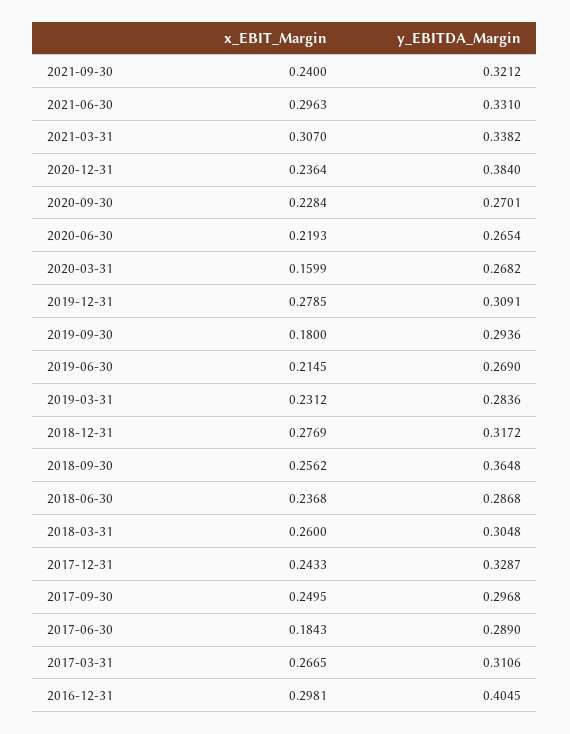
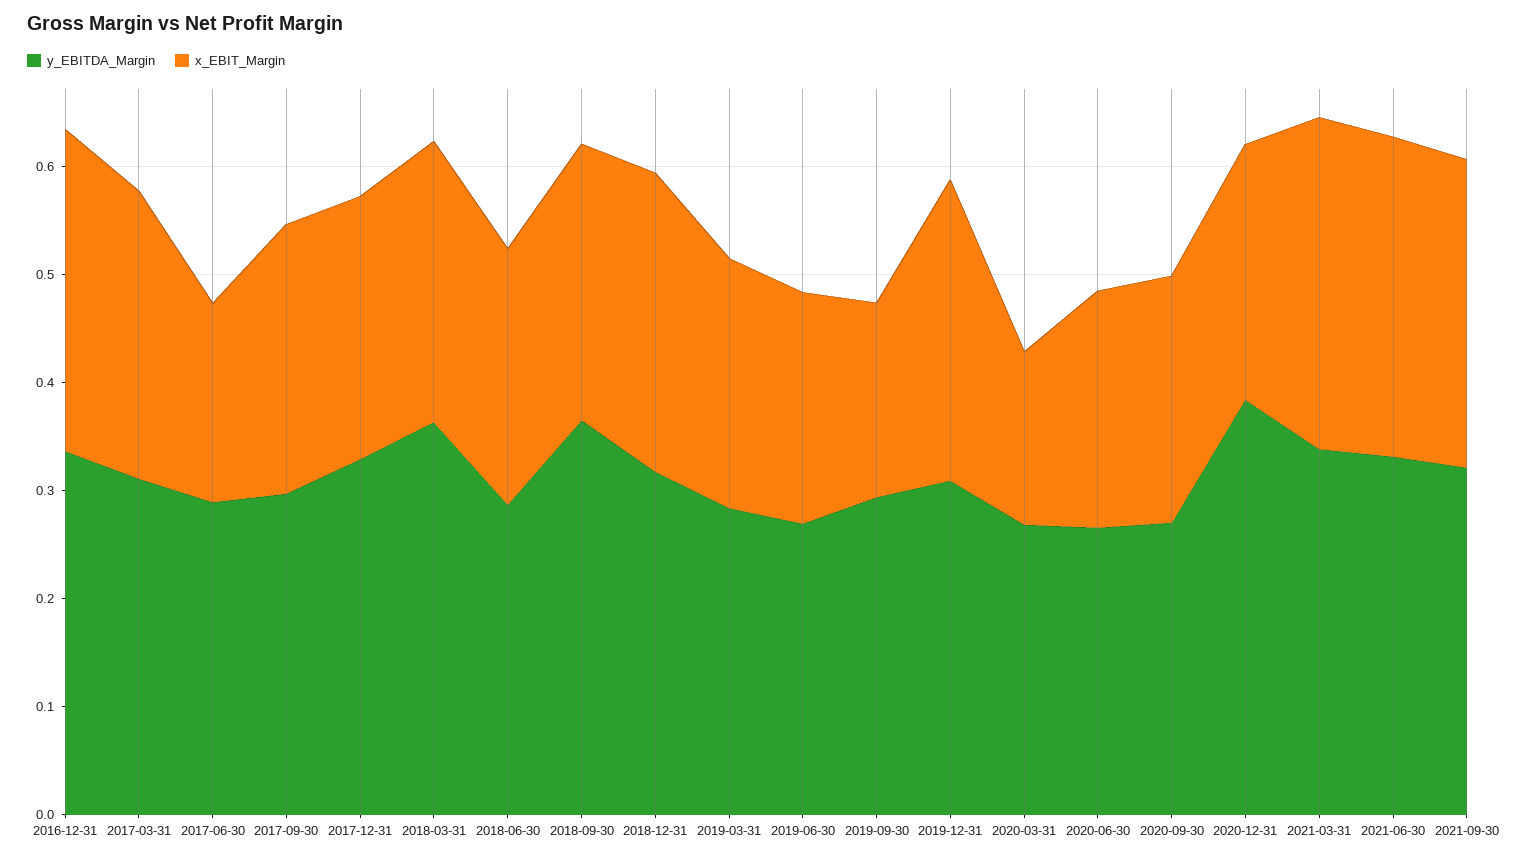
  {
    "x_EBIT_Margin": {
-     "2021-09-30": 0.24,
+     "2021-09-30": 0.28,
      "2021-06-30": 0.2963,
      "2021-03-31": 0.307,
      "2020-12-31": 0.2364,
      "2020-09-30": 0.2284,
      "2020-06-30": 0.2193,
      "2020-03-31": 0.1599,
      "2019-12-31": 0.2785,
      "2019-09-30": 0.18,
      "2019-06-30": 0.2145,
      "2019-03-31": 0.2312,
      "2018-12-31": 0.2769,
      "2018-09-30": 0.2562,
      "2018-06-30": 0.2368,
      "2018-03-31": 0.26,
      "2017-12-31": 0.2433,
      "2017-09-30": 0.2495,
      "2017-06-30": 0.1843,
      "2017-03-31": 0.2665,
      "2016-12-31": 0.2981
    },
    "y_EBITDA_Margin": {
      "2021-09-30": 0.3212,
      "2021-06-30": 0.331,
      "2021-03-31": 0.3382,
      "2020-12-31": 0.384,
      "2020-09-30": 0.2701,
      "2020-06-30": 0.2654,
      "2020-03-31": 0.2682,
      "2019-12-31": 0.3091,
      "2019-09-30": 0.2936,
      "2019-06-30": 0.269,
      "2019-03-31": 0.2836,
      "2018-12-31": 0.3172,
      "2018-09-30": 0.3648,
      "2018-06-30": 0.2868,
-     "2018-03-31": 0.3048,
+     "2018-03-31": 0.36,
      "2017-12-31": 0.3287,
      "2017-09-30": 0.2968,
      "2017-06-30": 0.289,
      "2017-03-31": 0.3106,
-     "2016-12-31": 0.4045
+     "2016-12-31": 0.34
    }
  }

